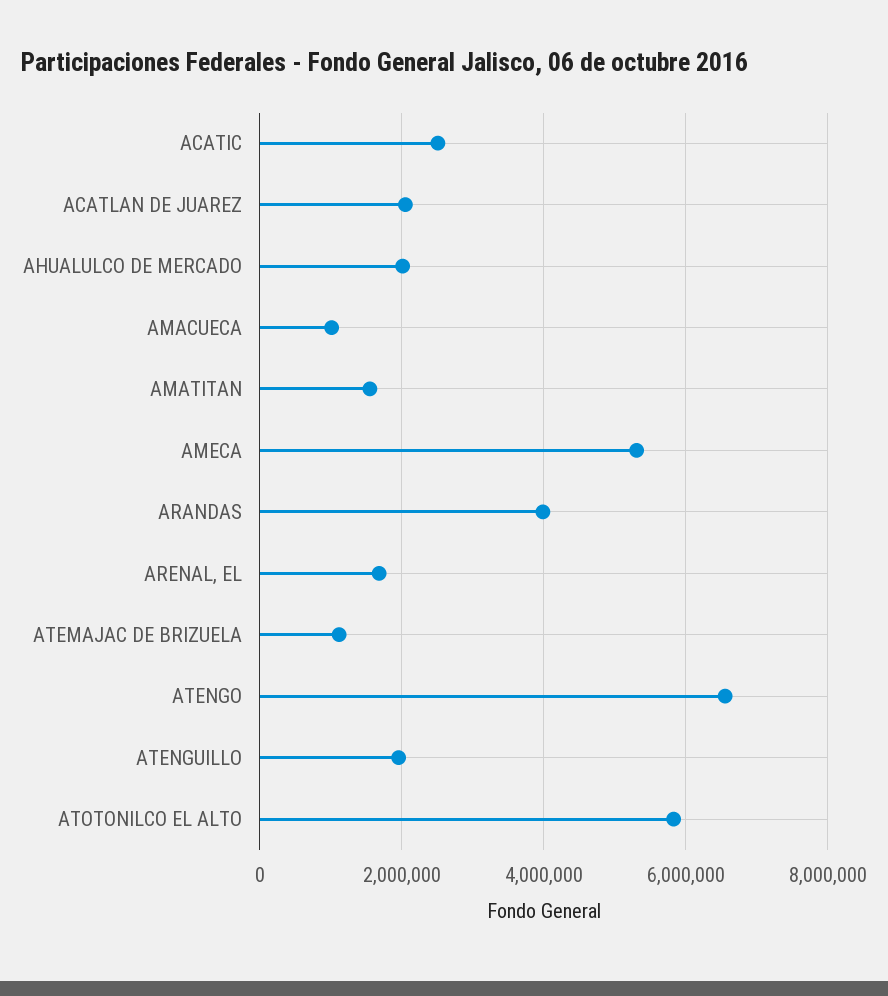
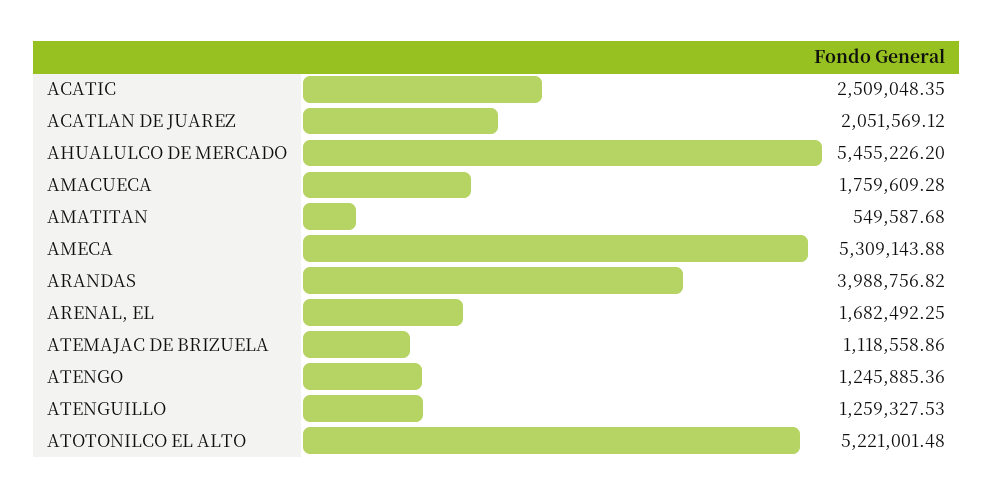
  {
    "ACATIC": 2509048.35,
    "ACATLAN DE JUAREZ": 2051569.12,
-   "AHUALULCO DE MERCADO": 2000000,
+   "AHUALULCO DE MERCADO": 5455226.2,
-   "AMACUECA": 1000000,
+   "AMACUECA": 1759609.28,
-   "AMATITAN": 1600000,
+   "AMATITAN": 549587.68,
    "AMECA": 5309143.88,
    "ARANDAS": 3988756.82,
    "ARENAL, EL": 1682492.25,
    "ATEMAJAC DE BRIZUELA": 1118558.86,
-   "ATENGO": 6600000,
+   "ATENGO": 1245885.36,
-   "ATENGUILLO": 2000000,
+   "ATENGUILLO": 1259327.53,
-   "ATOTONILCO EL ALTO": 5800000
+   "ATOTONILCO EL ALTO": 5221001.48
  }

